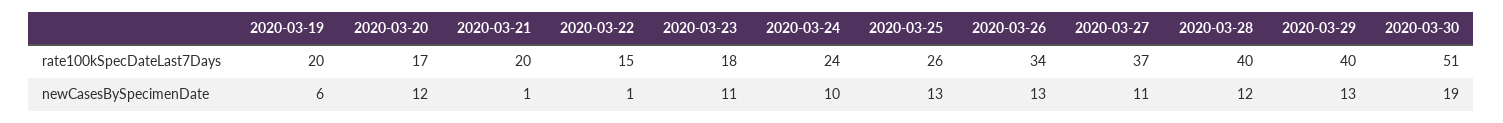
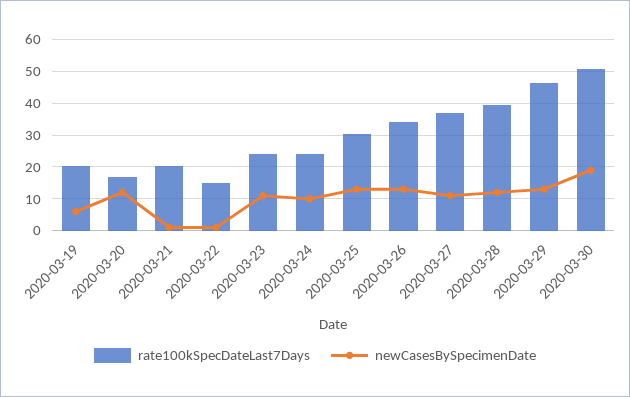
  {
    "rate100kSpecDateLast7Days": {
      "2020-03-19": 20,
      "2020-03-20": 17,
      "2020-03-21": 20,
      "2020-03-22": 15,
-     "2020-03-23": 18,
+     "2020-03-23": 24,
      "2020-03-24": 24,
-     "2020-03-25": 26,
+     "2020-03-25": 30,
      "2020-03-26": 34,
      "2020-03-27": 37,
      "2020-03-28": 40,
-     "2020-03-29": 40,
+     "2020-03-29": 46,
      "2020-03-30": 51
    },
    "newCasesBySpecimenDate": {
      "2020-03-19": 6,
      "2020-03-20": 12,
      "2020-03-21": 1,
      "2020-03-22": 1,
      "2020-03-23": 11,
      "2020-03-24": 10,
      "2020-03-25": 13,
      "2020-03-26": 13,
      "2020-03-27": 11,
      "2020-03-28": 12,
      "2020-03-29": 13,
      "2020-03-30": 19
    }
  }

